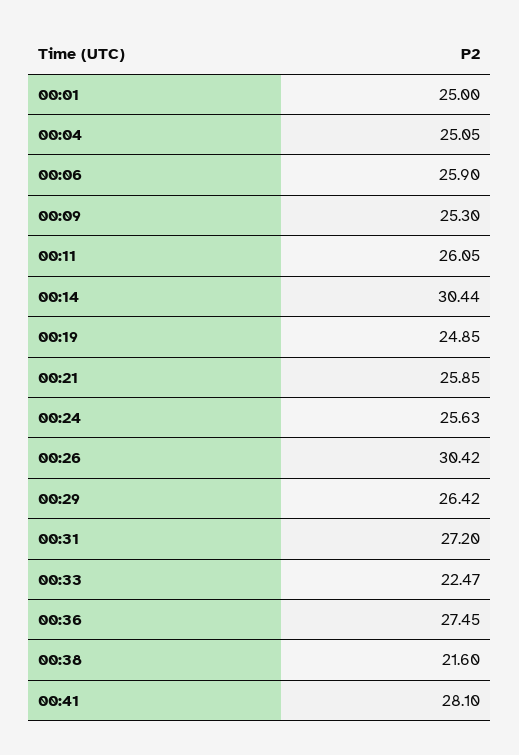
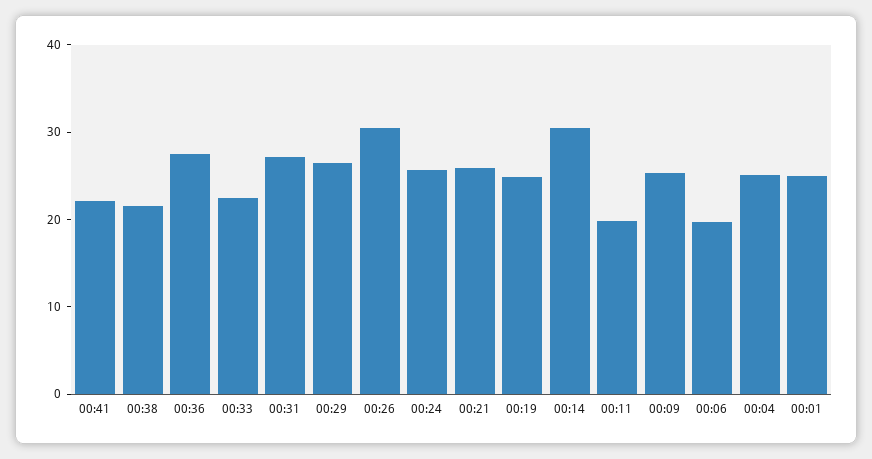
  {
    "00:01": 25,
    "00:04": 25.05,
-   "00:06": 25.9,
+   "00:06": 20,
    "00:09": 25.3,
-   "00:11": 26.05,
+   "00:11": 20,
    "00:14": 30.44,
    "00:19": 24.85,
    "00:21": 25.85,
    "00:24": 25.63,
    "00:26": 30.42,
    "00:29": 26.42,
    "00:31": 27.2,
    "00:33": 22.47,
    "00:36": 27.45,
    "00:38": 21.6,
-   "00:41": 28.1
+   "00:41": 22
  }

